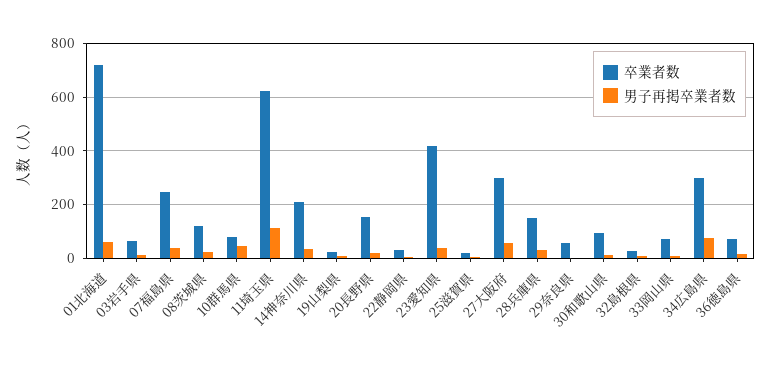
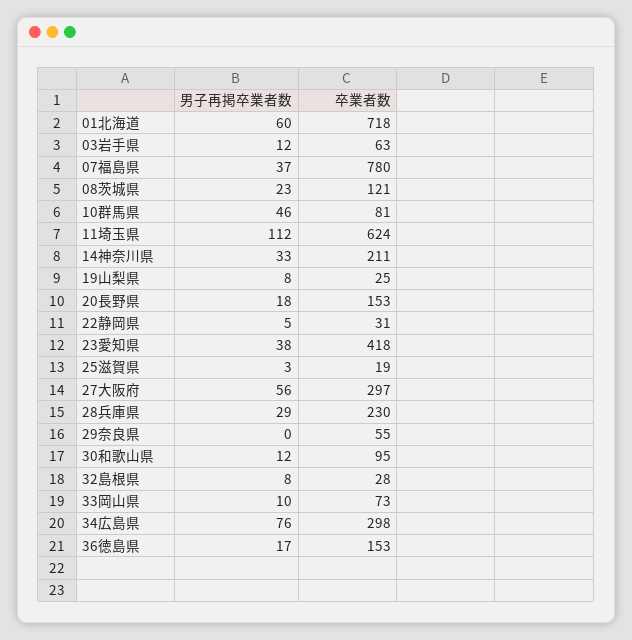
  {
    "卒業者数": {
      "01北海道": 718,
      "03岩手県": 63,
-     "07福島県": 250,
+     "07福島県": 780,
      "08茨城県": 121,
      "10群馬県": 81,
      "11埼玉県": 624,
      "14神奈川県": 211,
      "19山梨県": 25,
      "20長野県": 153,
      "22静岡県": 31,
      "23愛知県": 418,
      "25滋賀県": 19,
      "27大阪府": 297,
-     "28兵庫県": 150,
+     "28兵庫県": 230,
      "29奈良県": 55,
      "30和歌山県": 95,
      "32島根県": 28,
      "33岡山県": 73,
      "34広島県": 298,
-     "36徳島県": 75
+     "36徳島県": 153
    },
    "男子再掲卒業者数": {
      "01北海道": 60,
      "03岩手県": 12,
      "07福島県": 37,
      "08茨城県": 23,
      "10群馬県": 46,
      "11埼玉県": 112,
      "14神奈川県": 33,
      "19山梨県": 8,
      "20長野県": 18,
      "22静岡県": 5,
      "23愛知県": 38,
      "25滋賀県": 3,
      "27大阪府": 56,
      "28兵庫県": 29,
      "29奈良県": 0,
      "30和歌山県": 12,
      "32島根県": 8,
      "33岡山県": 10,
      "34広島県": 76,
      "36徳島県": 17
    }
  }

